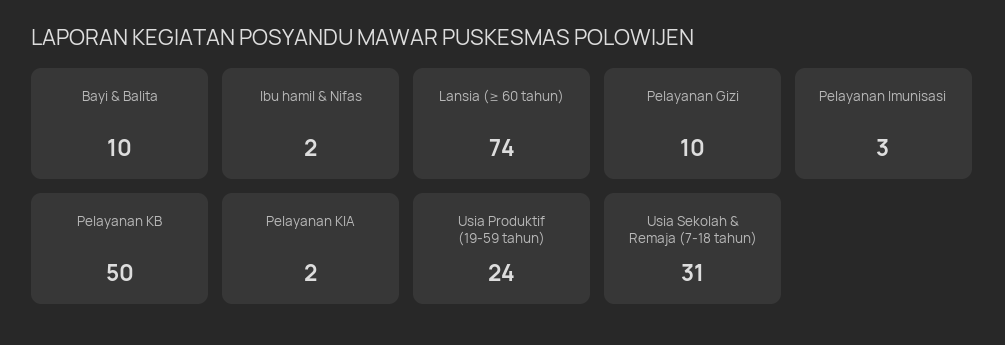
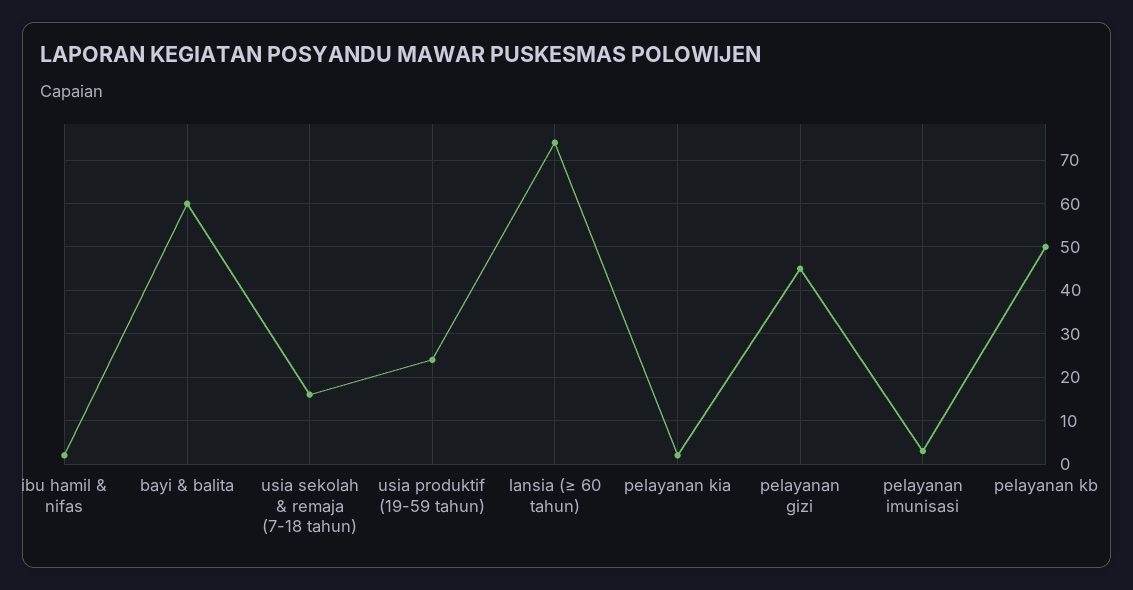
  {
-   "Bayi & Balita": 10,
+   "Bayi & Balita": 60,
    "Ibu hamil & Nifas": 2,
    "Lansia (≥ 60 tahun)": 74,
-   "Pelayanan Gizi": 10,
+   "Pelayanan Gizi": 45,
    "Pelayanan Imunisasi": 3,
    "Pelayanan KB": 50,
    "Pelayanan KIA": 2,
    "Usia Produktif (19-59 tahun)": 24,
-   "Usia Sekolah & Remaja (7-18 tahun)": 31
+   "Usia Sekolah & Remaja (7-18 tahun)": 15
  }

